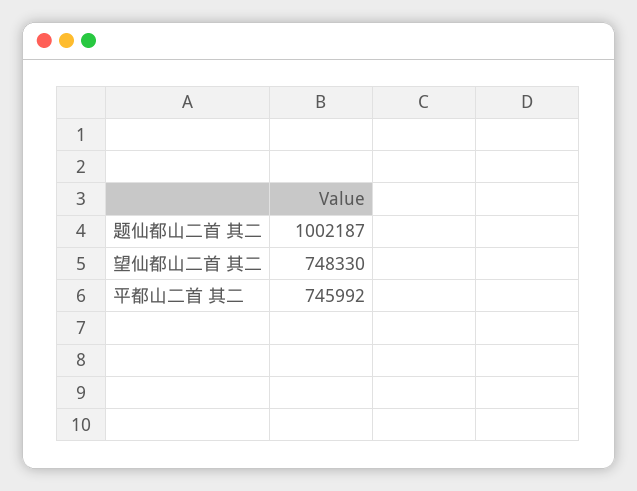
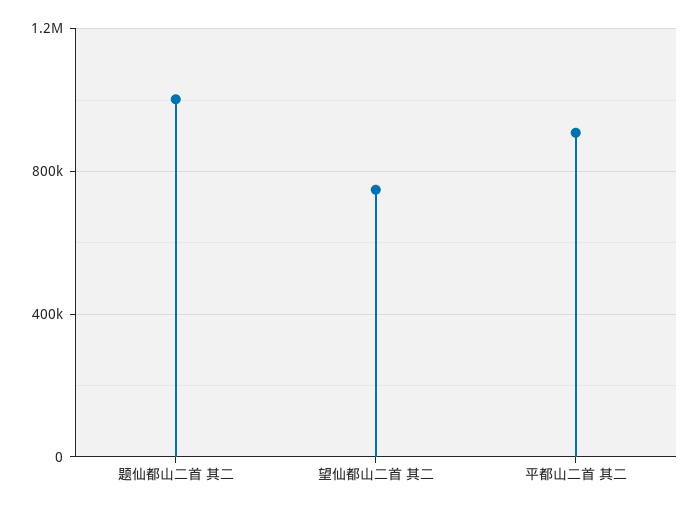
  {
    "题仙都山二首 其二": 1002187,
    "望仙都山二首 其二": 748330,
-   "平都山二首 其二": 745992
+   "平都山二首 其二": 900000
  }

